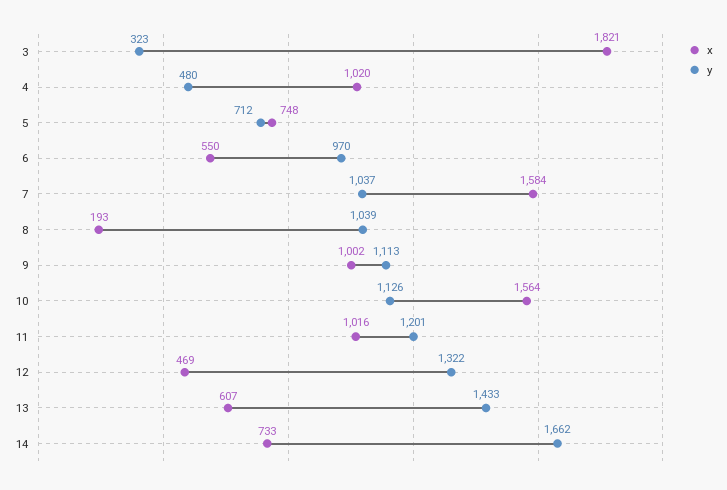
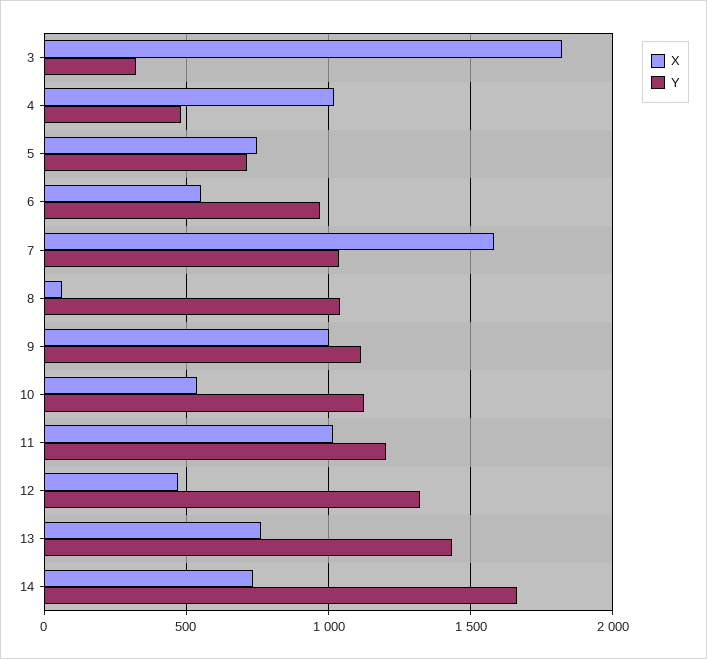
  {
    "x": {
      "3": 1821,
      "4": 1020,
      "5": 748,
      "6": 550,
      "7": 1584,
-     "8": 193,
+     "8": 50,
      "9": 1002,
-     "10": 1564,
+     "10": 550,
      "11": 1016,
      "12": 469,
-     "13": 607,
+     "13": 750,
      "14": 733
    },
    "y": {
      "3": 323,
      "4": 480,
      "5": 712,
      "6": 970,
      "7": 1037,
      "8": 1039,
      "9": 1113,
      "10": 1126,
      "11": 1201,
      "12": 1322,
      "13": 1433,
      "14": 1662
    }
  }

